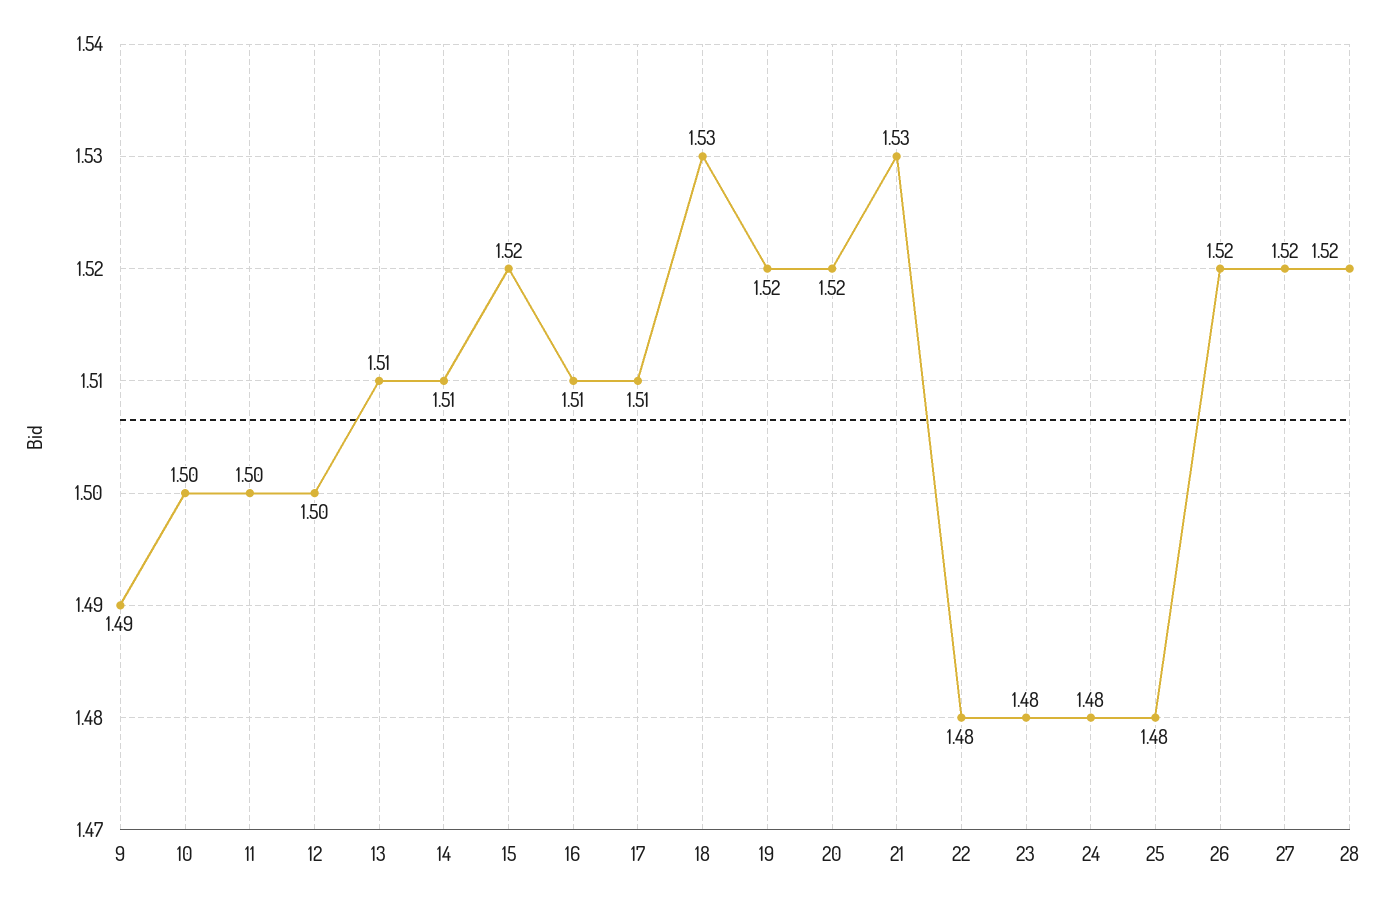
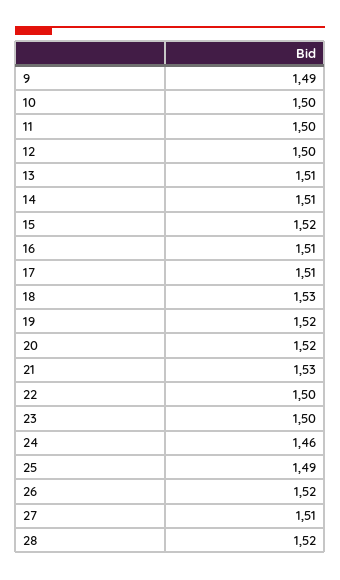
  {
    "9": 1.49,
    "10": 1.5,
    "11": 1.5,
    "12": 1.5,
    "13": 1.51,
    "14": 1.51,
    "15": 1.52,
    "16": 1.51,
    "17": 1.51,
    "18": 1.53,
    "19": 1.52,
    "20": 1.52,
    "21": 1.53,
-   "22": 1.48,
+   "22": 1.5,
-   "23": 1.48,
+   "23": 1.5,
-   "24": 1.48,
+   "24": 1.46,
-   "25": 1.48,
+   "25": 1.49,
    "26": 1.52,
-   "27": 1.52,
+   "27": 1.51,
    "28": 1.52
  }

